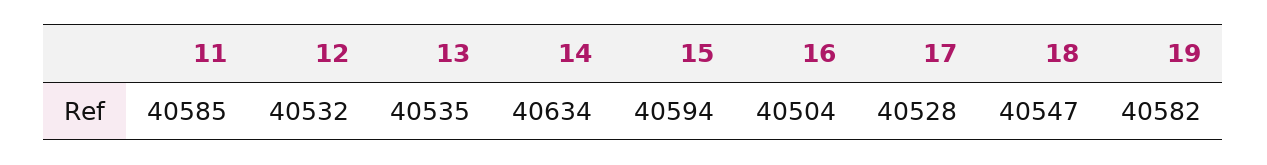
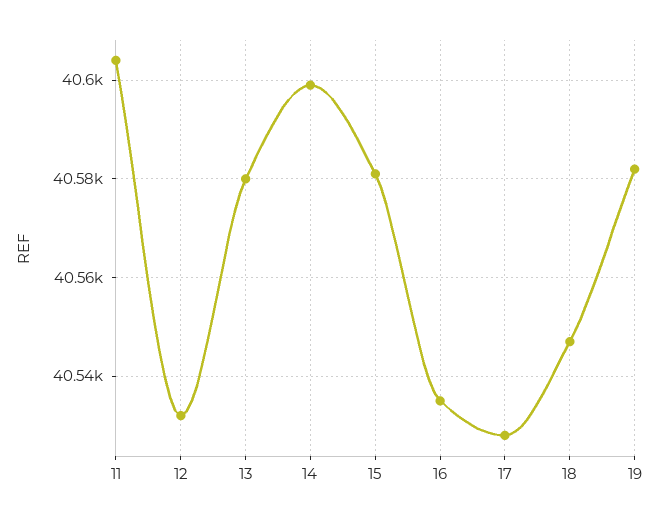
  {
-   "11": 40585,
+   "11": 40605,
    "12": 40532,
-   "13": 40535,
+   "13": 40580,
-   "14": 40634,
+   "14": 40600,
-   "15": 40594,
+   "15": 40580,
-   "16": 40504,
+   "16": 40535,
    "17": 40528,
    "18": 40547,
    "19": 40582
  }

